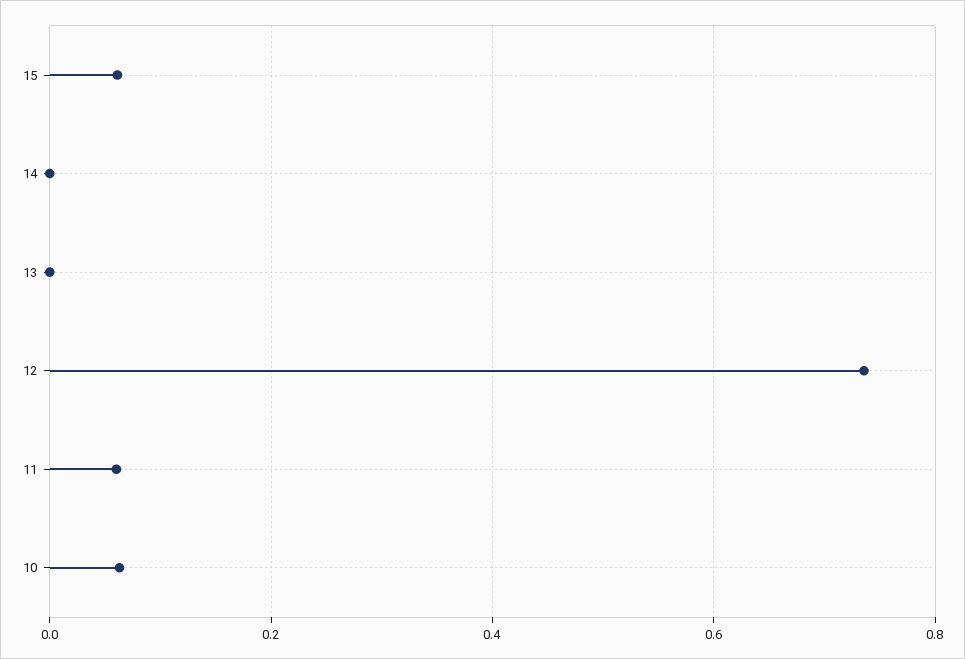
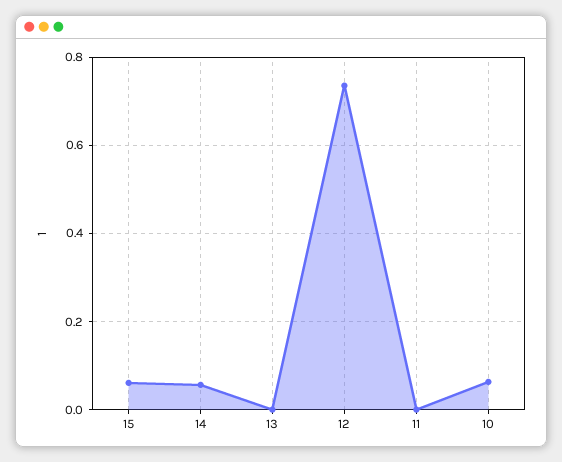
  {
    "15": 0.06,
-   "14": 0,
+   "14": 0.06,
    "13": 0,
    "12": 0.74,
-   "11": 0.06,
+   "11": 0,
    "10": 0.06
  }

